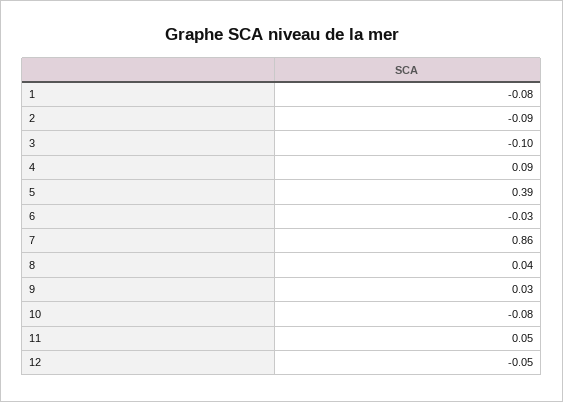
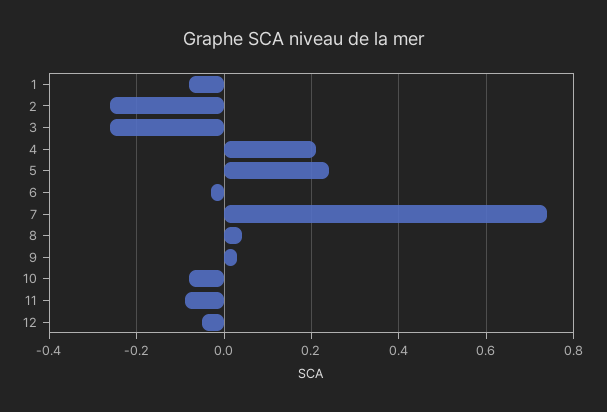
  {
    "1": -0.08,
-   "2": -0.09,
+   "2": -0.25,
-   "3": -0.1,
+   "3": -0.25,
-   "4": 0.09,
+   "4": 0.2,
-   "5": 0.39,
+   "5": 0.25,
    "6": -0.03,
-   "7": 0.86,
+   "7": 0.75,
    "8": 0.04,
    "9": 0.03,
    "10": -0.08,
-   "11": 0.05,
+   "11": -0.1,
    "12": -0.05
  }

